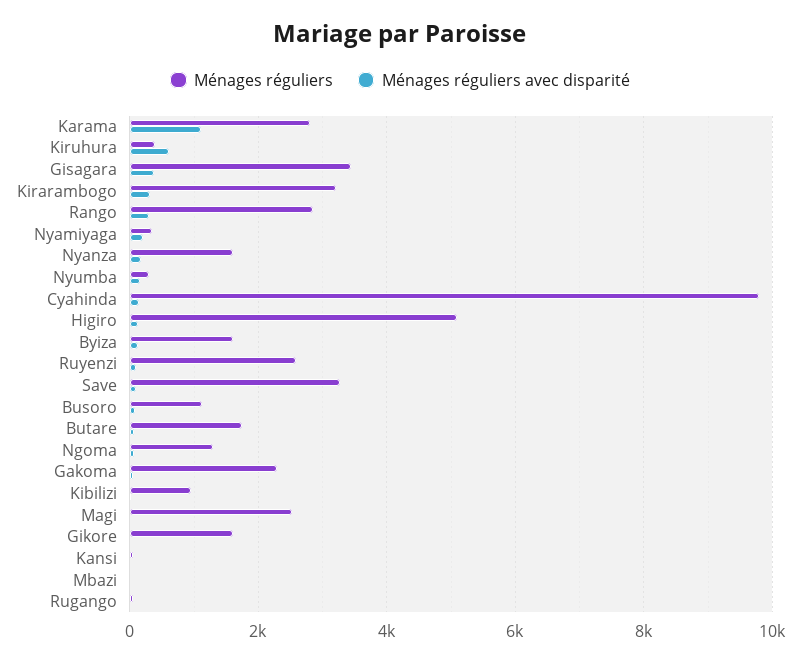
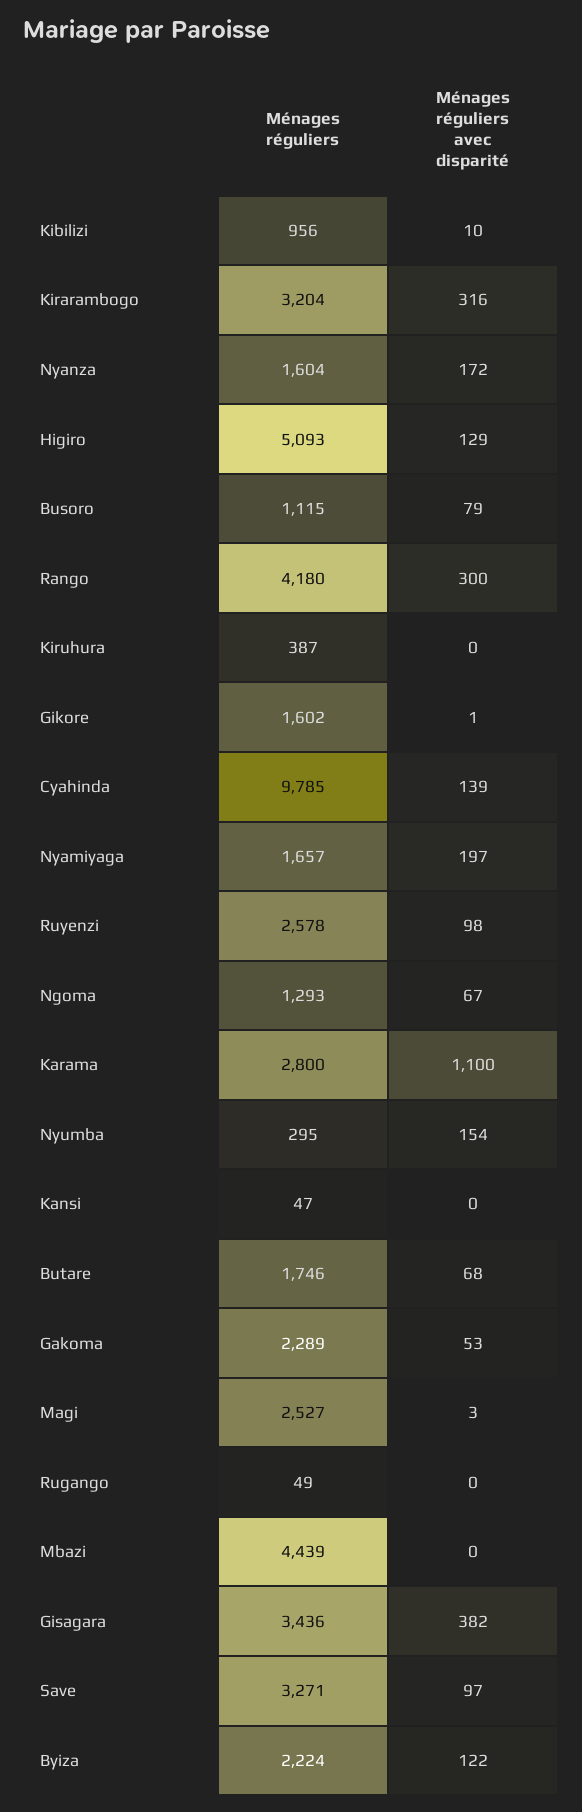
  {
    "Ménages réguliers": {
      "Karama": 2800,
      "Kiruhura": 387,
      "Gisagara": 3436,
      "Kirarambogo": 3204,
-     "Rango": 2800,
+     "Rango": 4180,
-     "Nyamiyaga": 400,
+     "Nyamiyaga": 1657,
      "Nyanza": 1604,
      "Nyumba": 295,
      "Cyahinda": 9785,
      "Higiro": 5093,
-     "Byiza": 1600,
+     "Byiza": 2224,
      "Ruyenzi": 2578,
      "Save": 3271,
      "Busoro": 1115,
      "Butare": 1746,
      "Ngoma": 1293,
      "Gakoma": 2289,
      "Kibilizi": 956,
      "Magi": 2527,
      "Gikore": 1602,
      "Kansi": 47,
-     "Mbazi": 0,
+     "Mbazi": 4439,
      "Rugango": 49
    },
    "Ménages réguliers avec disparité": {
      "Karama": 1100,
-     "Kiruhura": 600,
+     "Kiruhura": 0,
      "Gisagara": 382,
      "Kirarambogo": 316,
      "Rango": 300,
      "Nyamiyaga": 197,
      "Nyanza": 172,
      "Nyumba": 154,
      "Cyahinda": 139,
      "Higiro": 129,
      "Byiza": 122,
      "Ruyenzi": 98,
      "Save": 97,
      "Busoro": 79,
      "Butare": 68,
      "Ngoma": 67,
      "Gakoma": 53,
      "Kibilizi": 10,
      "Magi": 3,
      "Gikore": 1,
      "Kansi": 0,
      "Mbazi": 0,
      "Rugango": 0
    }
  }

